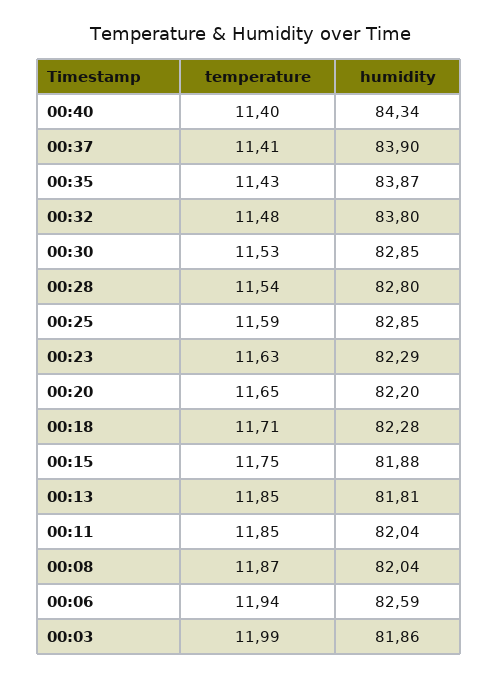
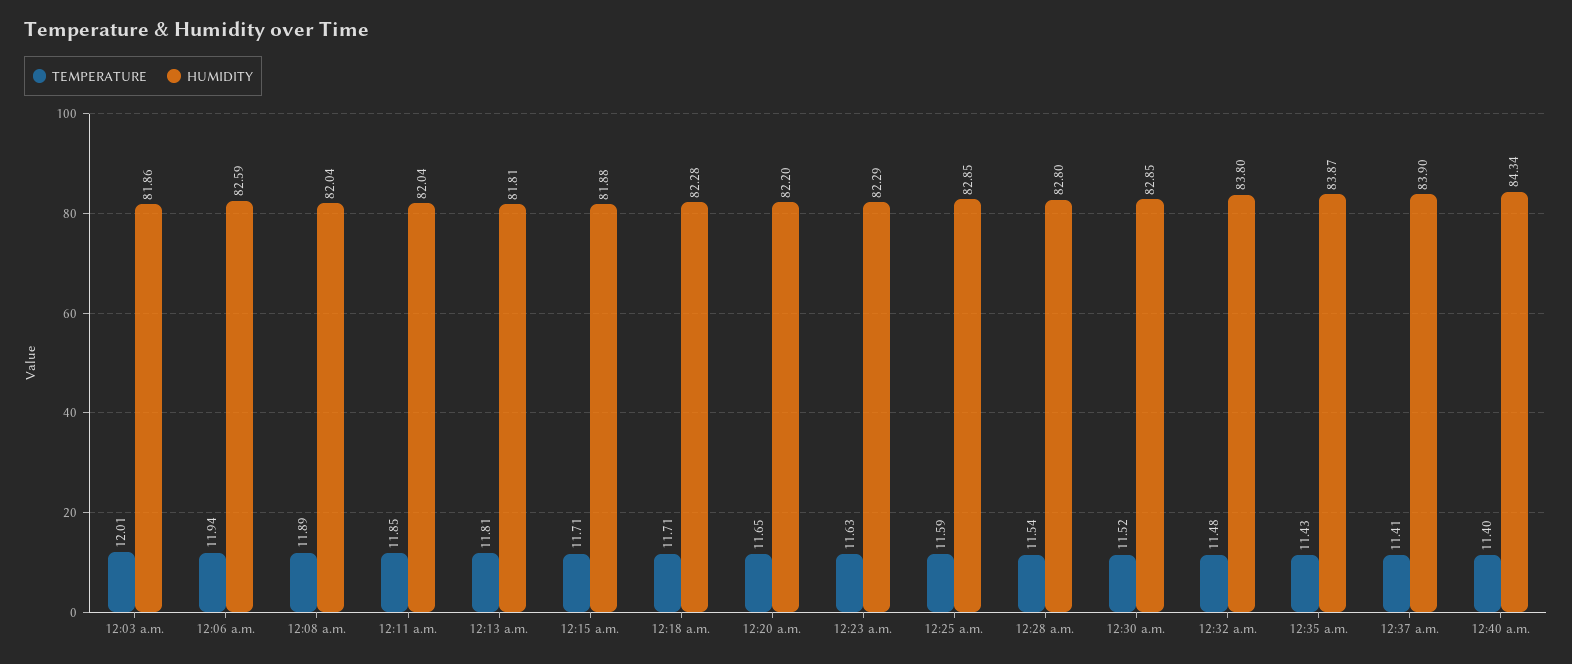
  {
    "temperature": {
      "00:40": 11.4,
      "00:37": 11.41,
      "00:35": 11.43,
      "00:32": 11.48,
-     "00:30": 11.53,
+     "00:30": 11.52,
      "00:28": 11.54,
      "00:25": 11.59,
      "00:23": 11.63,
      "00:20": 11.65,
      "00:18": 11.71,
-     "00:15": 11.75,
+     "00:15": 11.71,
-     "00:13": 11.85,
+     "00:13": 11.81,
      "00:11": 11.85,
-     "00:08": 11.87,
+     "00:08": 11.89,
      "00:06": 11.94,
-     "00:03": 11.99
+     "00:03": 12.01
    },
    "humidity": {
      "00:40": 84.34,
      "00:37": 83.9,
      "00:35": 83.87,
      "00:32": 83.8,
      "00:30": 82.85,
      "00:28": 82.8,
      "00:25": 82.85,
      "00:23": 82.29,
      "00:20": 82.2,
      "00:18": 82.28,
      "00:15": 81.88,
      "00:13": 81.81,
      "00:11": 82.04,
      "00:08": 82.04,
      "00:06": 82.59,
      "00:03": 81.86
    }
  }

